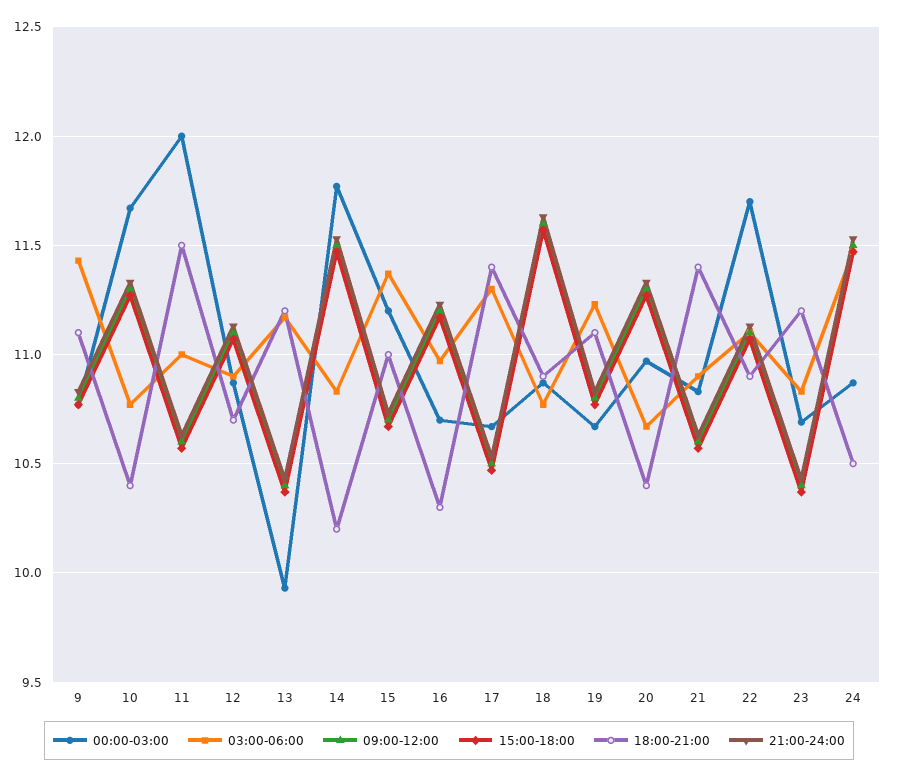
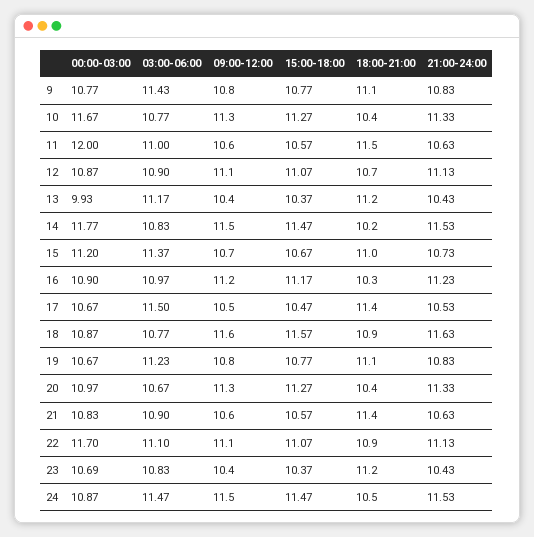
  {
    "00:00-03:00": {
      "9": 10.77,
      "10": 11.67,
      "11": 12,
      "12": 10.87,
      "13": 9.93,
      "14": 11.77,
      "15": 11.2,
-     "16": 10.7,
+     "16": 10.9,
      "17": 10.67,
      "18": 10.87,
      "19": 10.67,
      "20": 10.97,
      "21": 10.83,
      "22": 11.7,
      "23": 10.69,
      "24": 10.87
    },
    "03:00-06:00": {
      "9": 11.43,
      "10": 10.77,
      "11": 11,
      "12": 10.9,
      "13": 11.17,
      "14": 10.83,
      "15": 11.37,
      "16": 10.97,
-     "17": 11.3,
+     "17": 11.5,
      "18": 10.77,
      "19": 11.23,
      "20": 10.67,
      "21": 10.9,
      "22": 11.1,
      "23": 10.83,
      "24": 11.47
    },
    "09:00-12:00": {
      "9": 10.8,
      "10": 11.3,
      "11": 10.6,
      "12": 11.1,
      "13": 10.4,
      "14": 11.5,
      "15": 10.7,
      "16": 11.2,
      "17": 10.5,
      "18": 11.6,
      "19": 10.8,
      "20": 11.3,
      "21": 10.6,
      "22": 11.1,
      "23": 10.4,
      "24": 11.5
    },
    "15:00-18:00": {
      "9": 10.77,
      "10": 11.27,
      "11": 10.57,
      "12": 11.07,
      "13": 10.37,
      "14": 11.47,
      "15": 10.67,
      "16": 11.17,
      "17": 10.47,
      "18": 11.57,
      "19": 10.77,
      "20": 11.27,
      "21": 10.57,
      "22": 11.07,
      "23": 10.37,
      "24": 11.47
    },
    "18:00-21:00": {
      "9": 11.1,
      "10": 10.4,
      "11": 11.5,
      "12": 10.7,
      "13": 11.2,
      "14": 10.2,
      "15": 11,
      "16": 10.3,
      "17": 11.4,
      "18": 10.9,
      "19": 11.1,
      "20": 10.4,
      "21": 11.4,
      "22": 10.9,
      "23": 11.2,
      "24": 10.5
    },
    "21:00-24:00": {
      "9": 10.83,
      "10": 11.33,
      "11": 10.63,
      "12": 11.13,
      "13": 10.43,
      "14": 11.53,
      "15": 10.73,
      "16": 11.23,
      "17": 10.53,
      "18": 11.63,
      "19": 10.83,
      "20": 11.33,
      "21": 10.63,
      "22": 11.13,
      "23": 10.43,
      "24": 11.53
    }
  }

